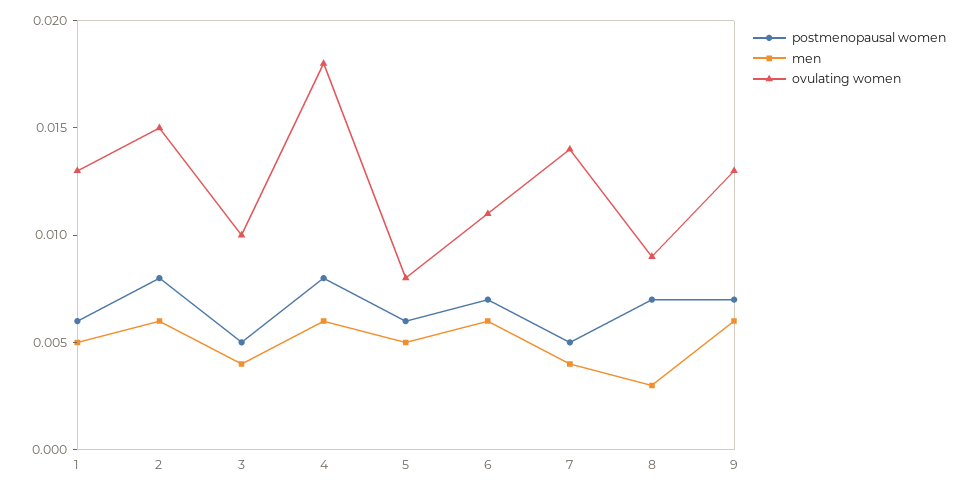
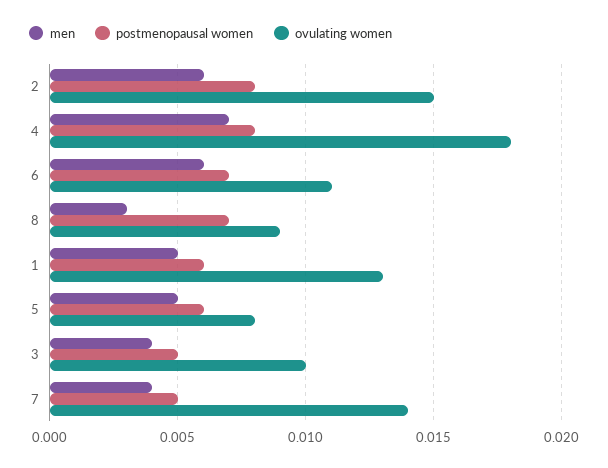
  {
    "postmenopausal women": {
      "1": 0.006,
      "2": 0.008,
      "3": 0.005,
      "4": 0.008,
      "5": 0.006,
      "6": 0.007,
      "7": 0.005,
-     "8": 0.007,
+     "8": 0.007
-     "9": 0.007
    },
    "men": {
      "1": 0.005,
      "2": 0.006,
      "3": 0.004,
-     "4": 0.006,
+     "4": 0.007,
      "5": 0.005,
      "6": 0.006,
      "7": 0.004,
-     "8": 0.003,
+     "8": 0.003
-     "9": 0.006
    },
    "ovulating women": {
      "1": 0.013,
      "2": 0.015,
      "3": 0.01,
      "4": 0.018,
      "5": 0.008,
      "6": 0.011,
      "7": 0.014,
-     "8": 0.009,
+     "8": 0.009
-     "9": 0.013
    }
  }

